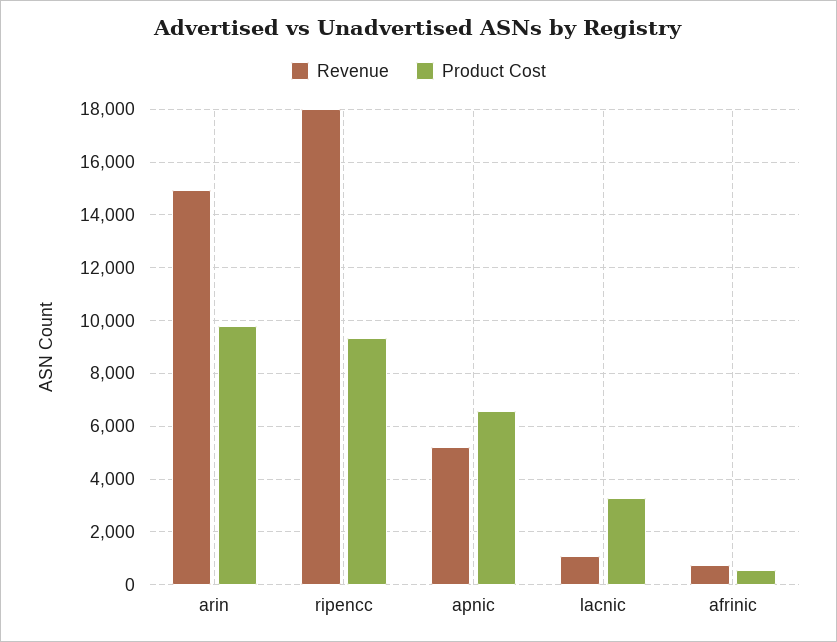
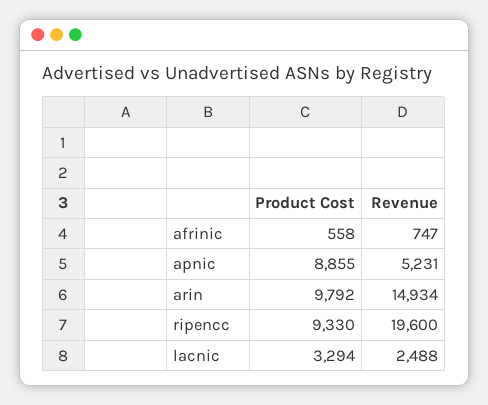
  {
    "Revenue": {
      "arin": 14934,
-     "ripencc": 18000,
+     "ripencc": 19600,
      "apnic": 5231,
-     "lacnic": 1000,
+     "lacnic": 2488,
      "afrinic": 747
    },
    "Product Cost": {
      "arin": 9792,
      "ripencc": 9330,
-     "apnic": 6500,
+     "apnic": 8855,
      "lacnic": 3294,
      "afrinic": 558
    }
  }

